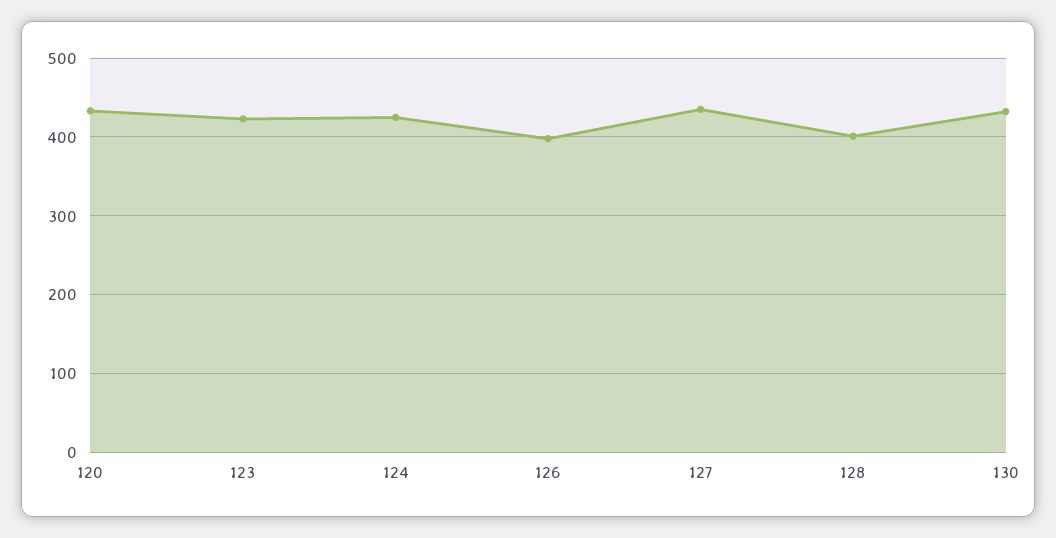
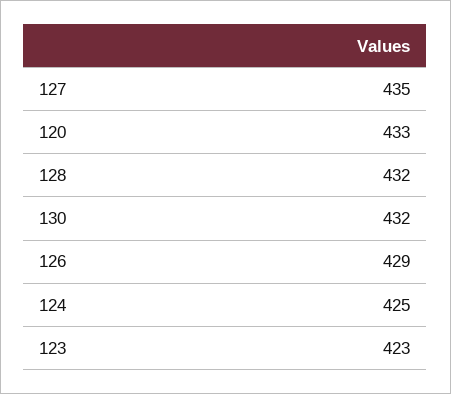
  {
    "120": 433,
    "123": 423,
    "124": 425,
-   "126": 400,
+   "126": 429,
    "127": 435,
-   "128": 400,
+   "128": 432,
    "130": 432
  }

